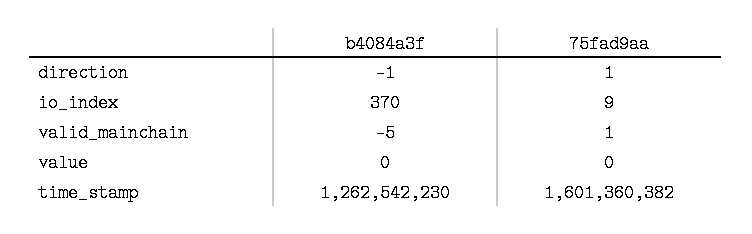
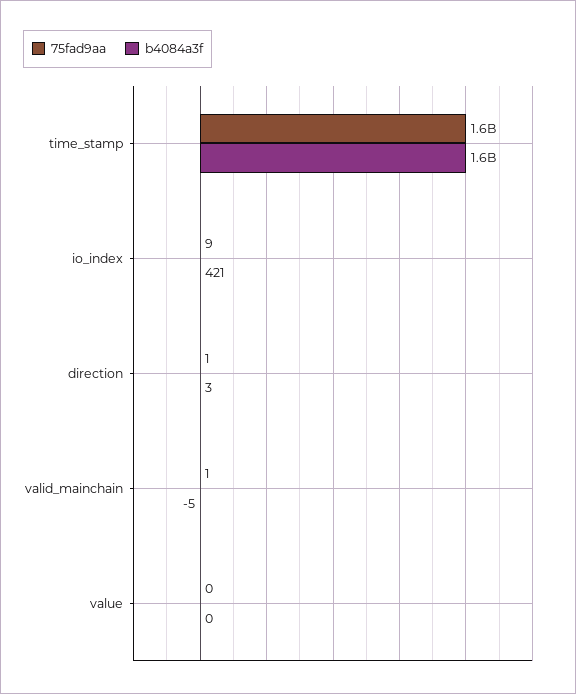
  {
    "b4084a3f": {
-     "direction": -1,
+     "direction": 3,
-     "io_index": 370,
+     "io_index": 421,
      "valid_mainchain": -5,
      "value": 0,
-     "time_stamp": 1262542230
+     "time_stamp": 1600000000
    },
    "75fad9aa": {
      "direction": 1,
      "io_index": 9,
      "valid_mainchain": 1,
      "value": 0,
      "time_stamp": 1601360382
    }
  }

